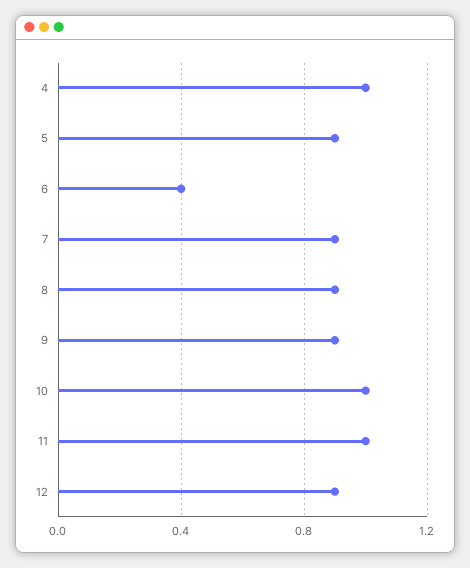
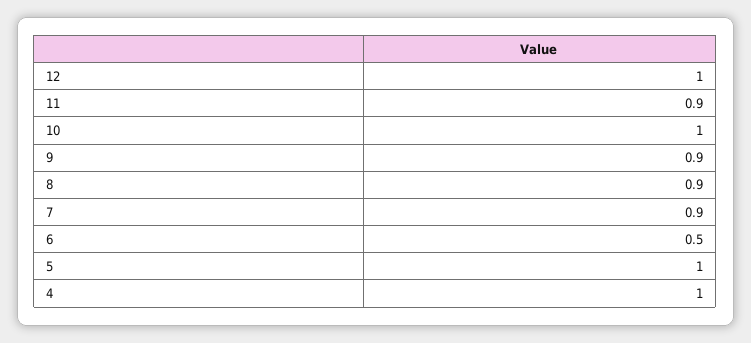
  {
    "4": 1,
-   "5": 0.9,
+   "5": 1,
-   "6": 0.4,
+   "6": 0.5,
    "7": 0.9,
    "8": 0.9,
    "9": 0.9,
    "10": 1,
-   "11": 1,
+   "11": 0.9,
-   "12": 0.9
+   "12": 1
  }

